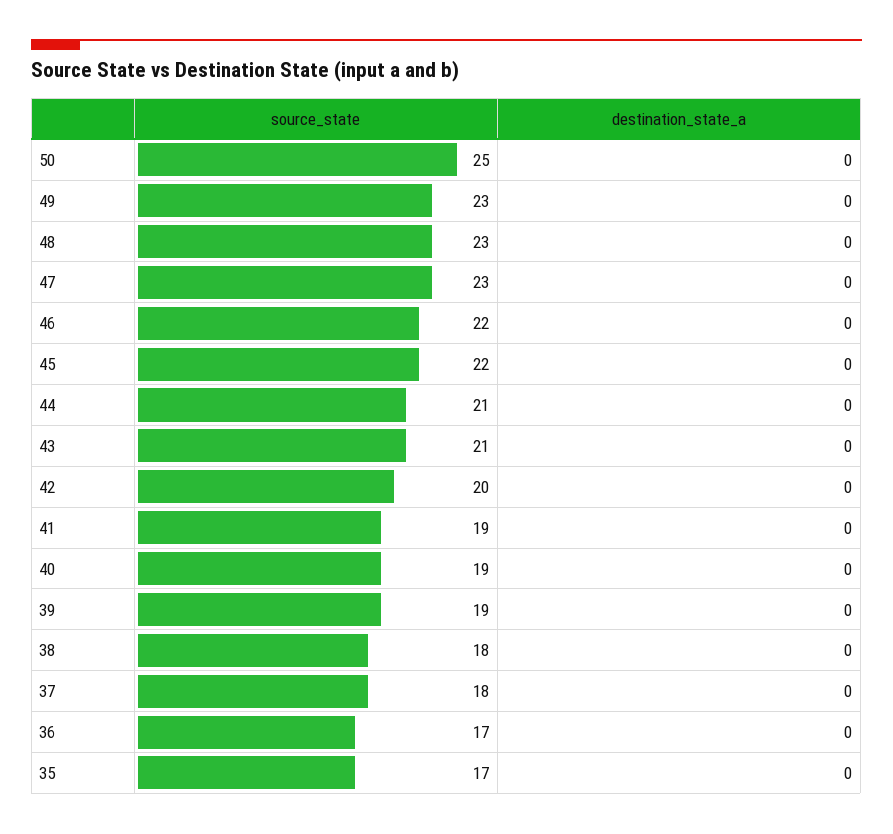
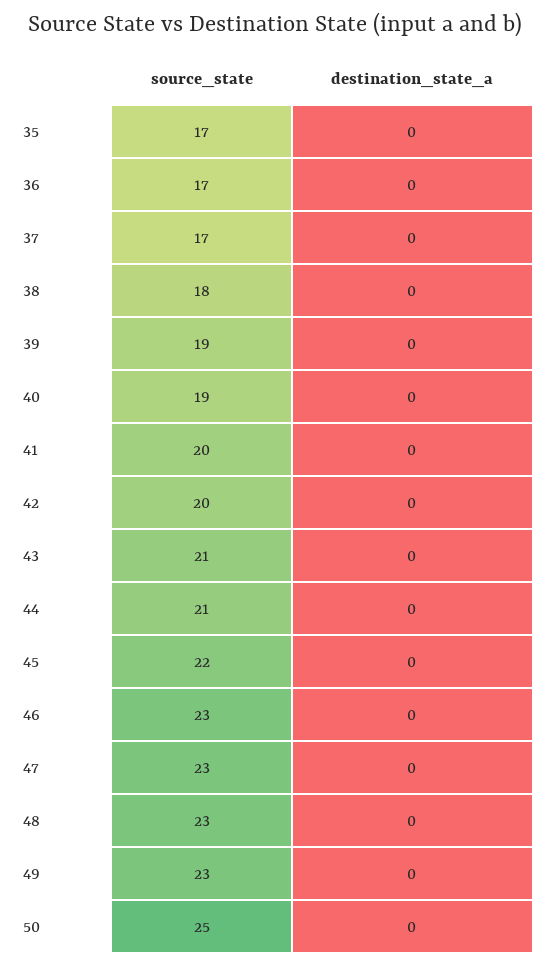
  {
    "source_state": {
      "50": 25,
      "49": 23,
      "48": 23,
      "47": 23,
-     "46": 22,
+     "46": 23,
      "45": 22,
      "44": 21,
      "43": 21,
      "42": 20,
-     "41": 19,
+     "41": 20,
      "40": 19,
      "39": 19,
      "38": 18,
-     "37": 18,
+     "37": 17,
      "36": 17,
      "35": 17
    },
    "destination_state_a": {
      "50": 0,
      "49": 0,
      "48": 0,
      "47": 0,
      "46": 0,
      "45": 0,
      "44": 0,
      "43": 0,
      "42": 0,
      "41": 0,
      "40": 0,
      "39": 0,
      "38": 0,
      "37": 0,
      "36": 0,
      "35": 0
    }
  }

